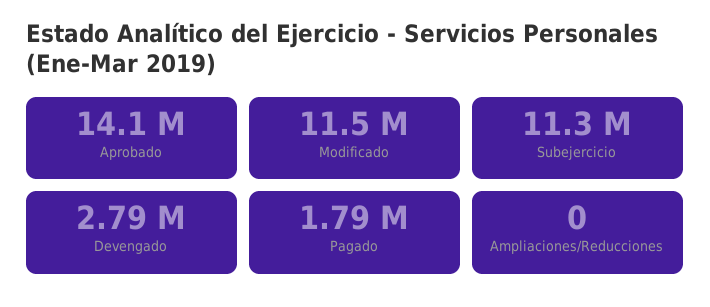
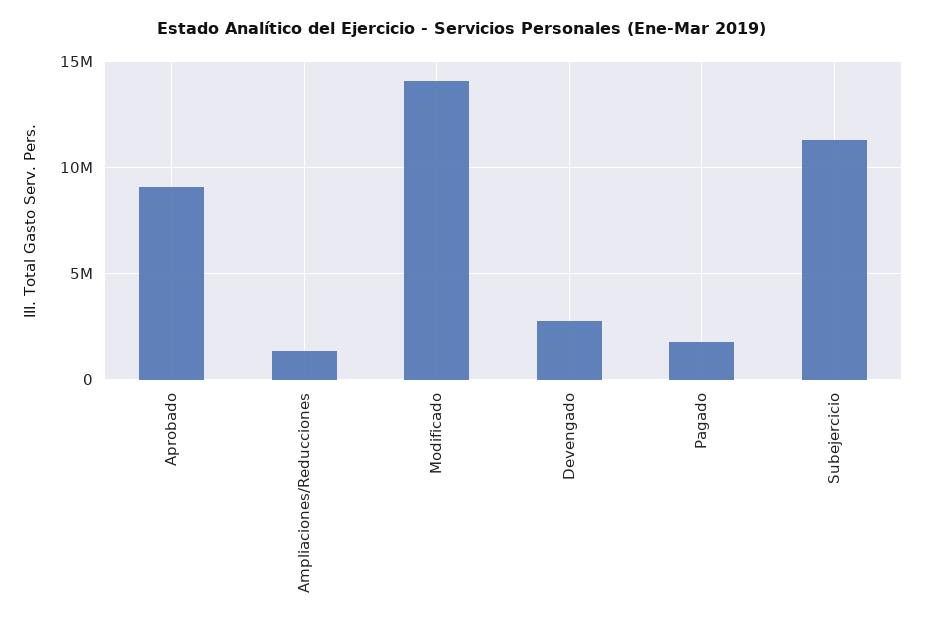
  {
-   "Aprobado": 14100000,
+   "Aprobado": 9000000,
-   "Modificado": 11500000,
+   "Modificado": 14000000,
    "Subejercicio": 11300000,
    "Devengado": 2790000,
    "Pagado": 1790000,
-   "Ampliaciones/Reducciones": 0
+   "Ampliaciones/Reducciones": 1500000
  }

